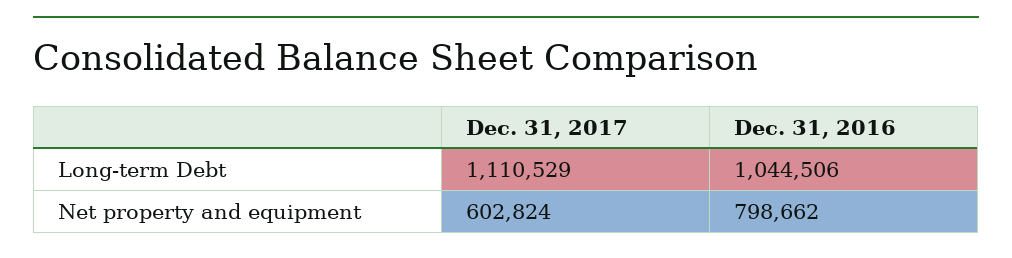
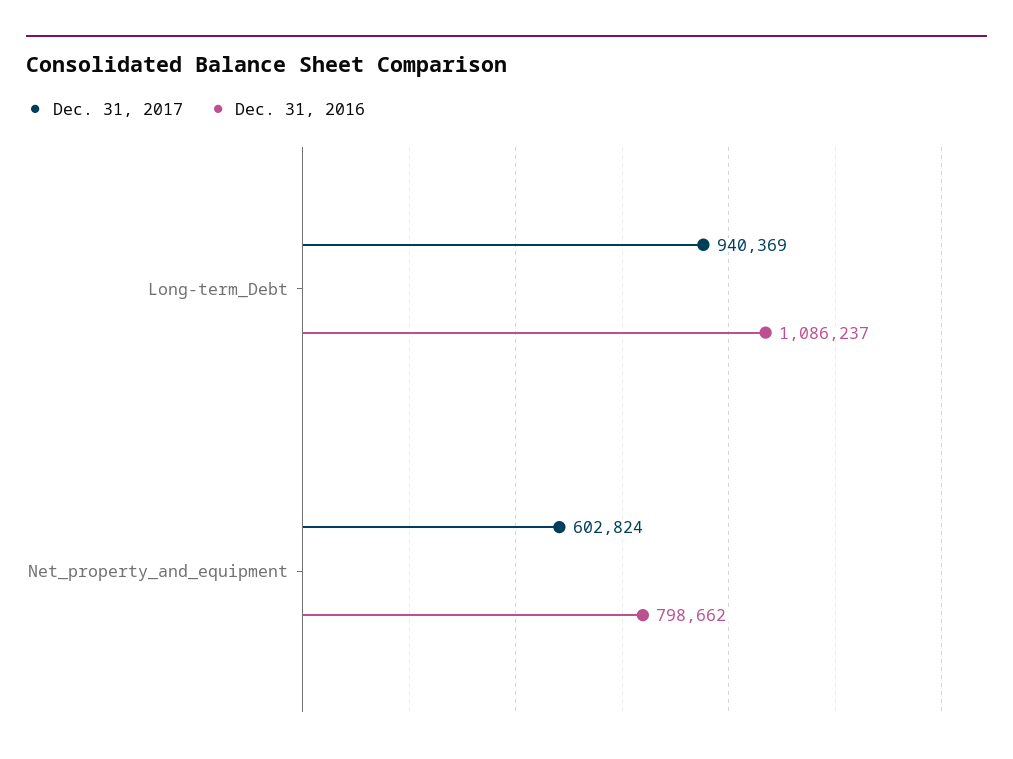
  {
    "Dec. 31, 2017": {
-     "Long-term Debt": 1110529,
+     "Long-term Debt": 940369,
      "Net property and equipment": 602824
    },
    "Dec. 31, 2016": {
-     "Long-term Debt": 1044506,
+     "Long-term Debt": 1086237,
      "Net property and equipment": 798662
    }
  }

